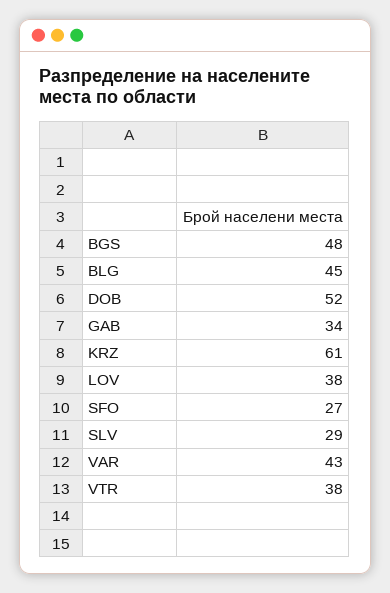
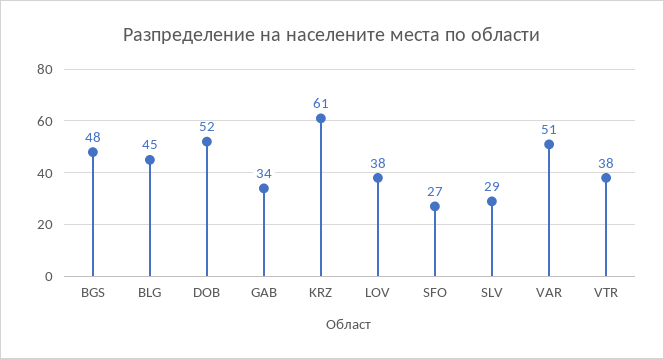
  {
    "BGS": 48,
    "BLG": 45,
    "DOB": 52,
    "GAB": 34,
    "KRZ": 61,
    "LOV": 38,
    "SFO": 27,
    "SLV": 29,
-   "VAR": 43,
+   "VAR": 51,
    "VTR": 38
  }

